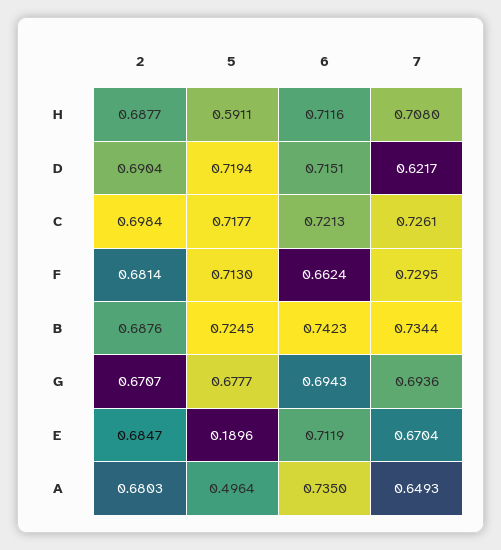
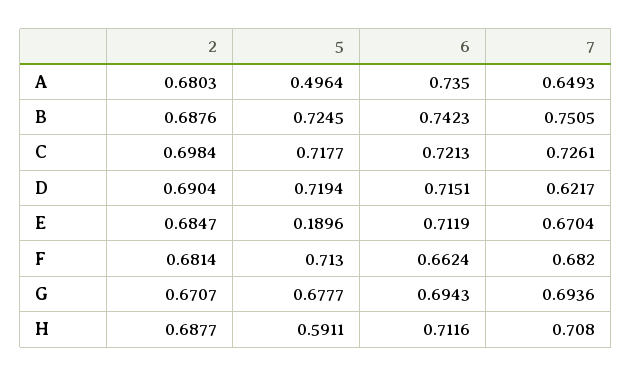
  {
    "2": {
      "H": 0.6877,
      "D": 0.6904,
      "C": 0.6984,
      "F": 0.6814,
      "B": 0.6876,
      "G": 0.6707,
      "E": 0.6847,
      "A": 0.6803
    },
    "5": {
      "H": 0.5911,
      "D": 0.7194,
      "C": 0.7177,
      "F": 0.713,
      "B": 0.7245,
      "G": 0.6777,
      "E": 0.1896,
      "A": 0.4964
    },
    "6": {
      "H": 0.7116,
      "D": 0.7151,
      "C": 0.7213,
      "F": 0.6624,
      "B": 0.7423,
      "G": 0.6943,
      "E": 0.7119,
      "A": 0.735
    },
    "7": {
      "H": 0.708,
      "D": 0.6217,
      "C": 0.7261,
-     "F": 0.7295,
+     "F": 0.682,
-     "B": 0.7344,
+     "B": 0.7505,
      "G": 0.6936,
      "E": 0.6704,
      "A": 0.6493
    }
  }

